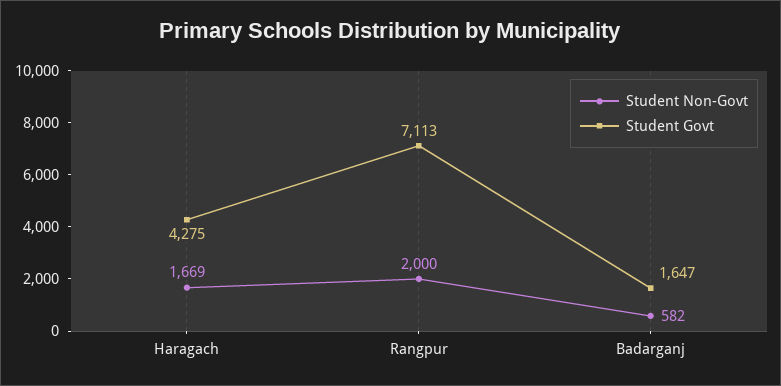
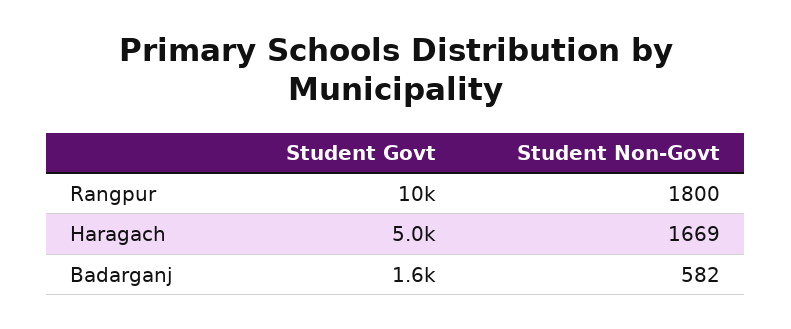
  {
    "Student Non-Govt": {
      "Haragach": 1669,
-     "Rangpur": 2000,
+     "Rangpur": 1800,
      "Badarganj": 582
    },
    "Student Govt": {
-     "Haragach": 4275,
+     "Haragach": 5000,
-     "Rangpur": 7113,
+     "Rangpur": 10000,
      "Badarganj": 1647
    }
  }

